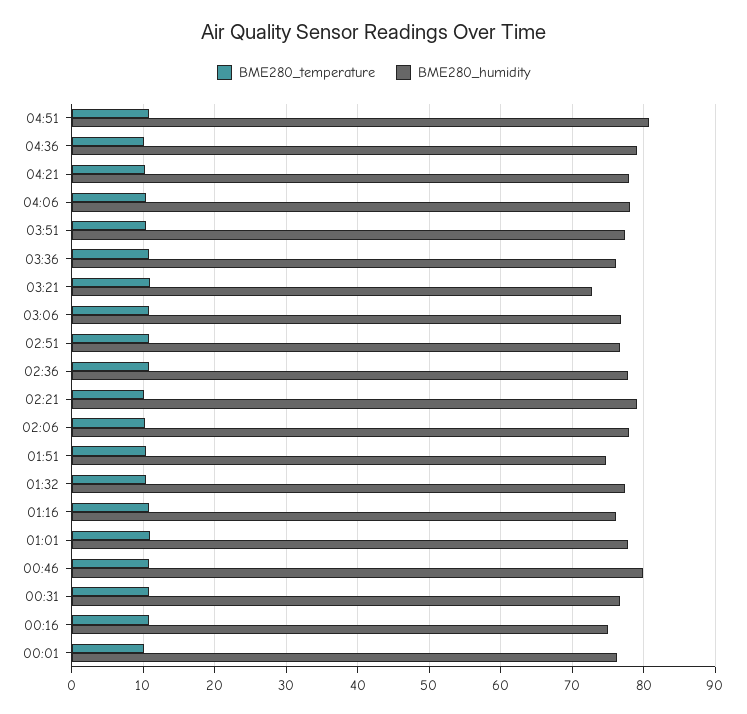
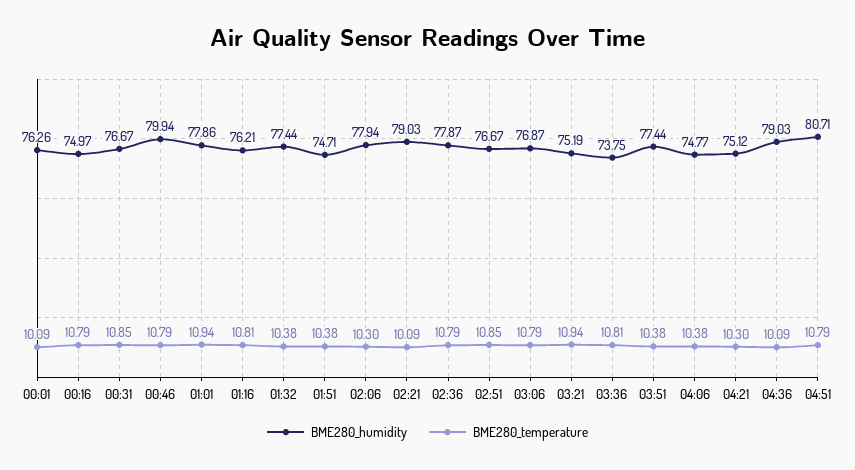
  {
    "BME280_temperature": {
      "04:51": 10.79,
      "04:36": 10.09,
      "04:21": 10.3,
      "04:06": 10.38,
      "03:51": 10.38,
      "03:36": 10.81,
      "03:21": 10.94,
      "03:06": 10.79,
      "02:51": 10.85,
      "02:36": 10.79,
      "02:21": 10.09,
      "02:06": 10.3,
      "01:51": 10.38,
      "01:32": 10.38,
      "01:16": 10.81,
      "01:01": 10.94,
      "00:46": 10.79,
      "00:31": 10.85,
      "00:16": 10.79,
      "00:01": 10.09
    },
    "BME280_humidity": {
      "04:51": 80.71,
      "04:36": 79.03,
-     "04:21": 78,
+     "04:21": 75.12,
-     "04:06": 78,
+     "04:06": 74.77,
      "03:51": 77.44,
-     "03:36": 76,
+     "03:36": 73.75,
-     "03:21": 73,
+     "03:21": 75.19,
      "03:06": 76.87,
      "02:51": 76.67,
      "02:36": 77.87,
      "02:21": 79.03,
      "02:06": 77.94,
      "01:51": 74.71,
      "01:32": 77.44,
      "01:16": 76.21,
      "01:01": 77.86,
      "00:46": 79.94,
      "00:31": 76.67,
      "00:16": 74.97,
      "00:01": 76.26
    }
  }

